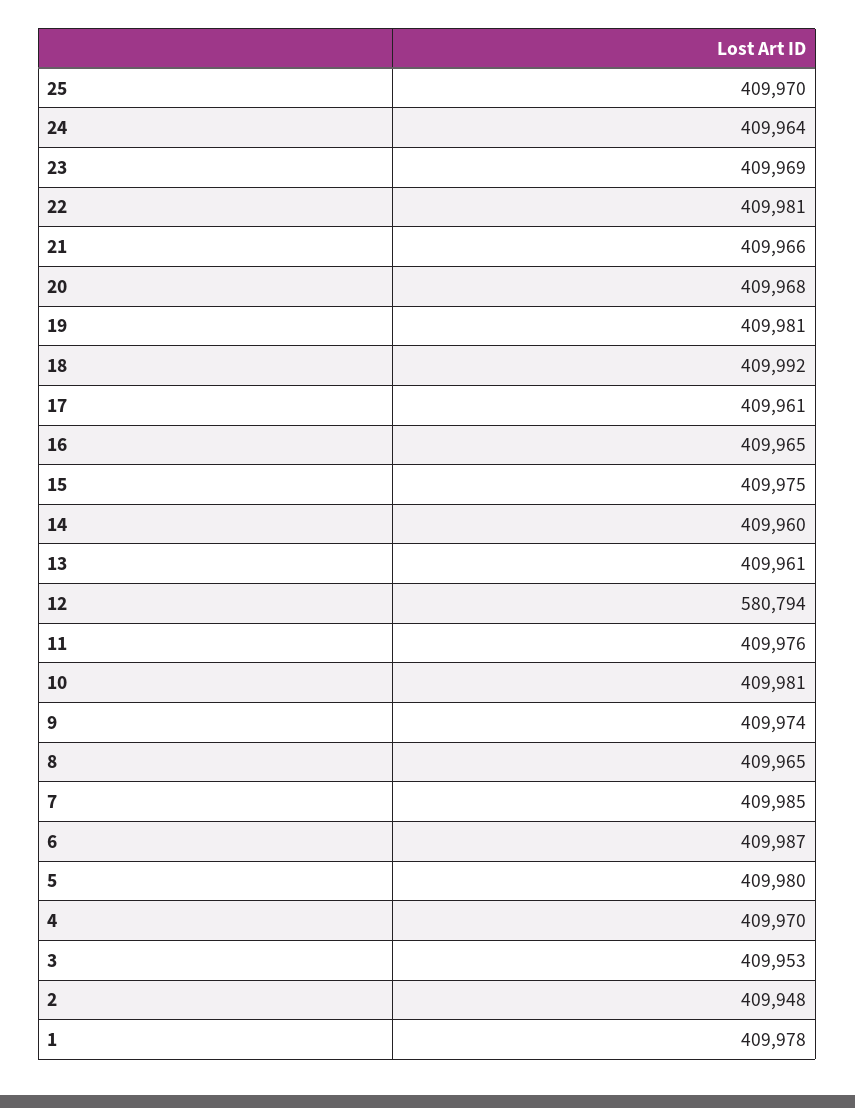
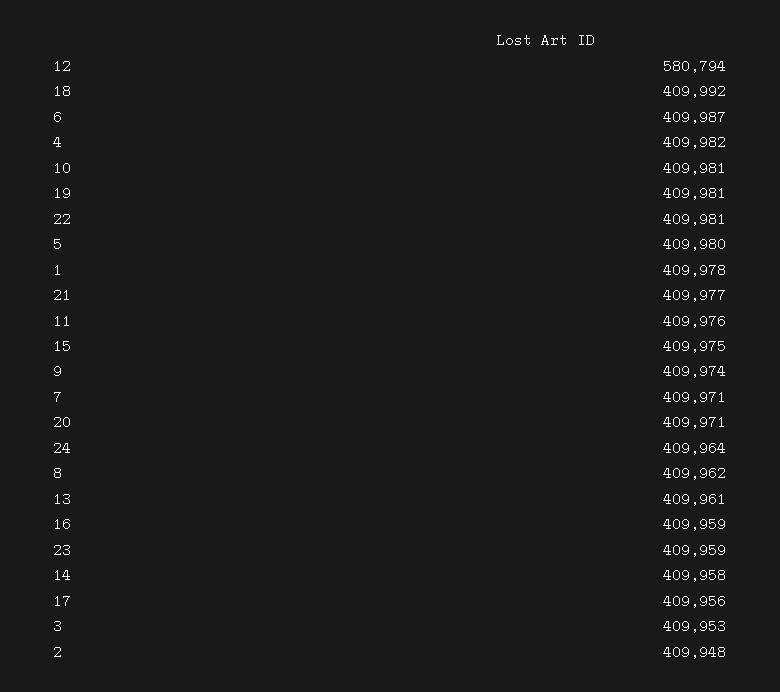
  {
-   "25": 409970,
    "24": 409964,
-   "23": 409969,
+   "23": 409959,
    "22": 409981,
-   "21": 409966,
+   "21": 409977,
-   "20": 409968,
+   "20": 409971,
    "19": 409981,
    "18": 409992,
-   "17": 409961,
+   "17": 409956,
-   "16": 409965,
+   "16": 409959,
    "15": 409975,
-   "14": 409960,
+   "14": 409958,
    "13": 409961,
    "12": 580794,
    "11": 409976,
    "10": 409981,
    "9": 409974,
-   "8": 409965,
+   "8": 409962,
-   "7": 409985,
+   "7": 409971,
    "6": 409987,
    "5": 409980,
-   "4": 409970,
+   "4": 409982,
    "3": 409953,
    "2": 409948,
    "1": 409978
  }

